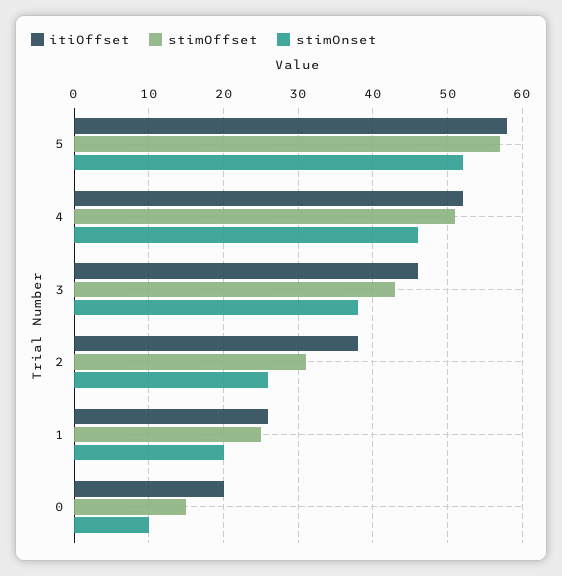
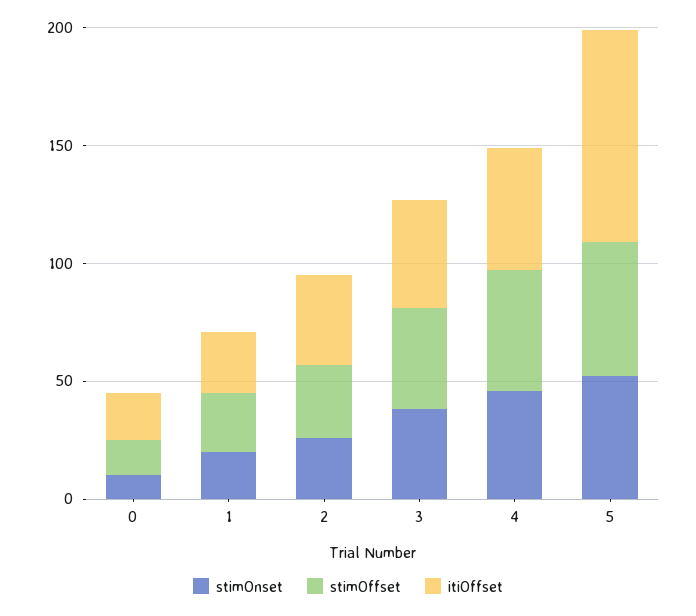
  {
    "itiOffset": {
-     "5": 58,
+     "5": 90,
      "4": 52,
      "3": 46,
      "2": 38,
      "1": 26,
      "0": 20
    },
    "stimOffset": {
      "5": 57,
      "4": 51,
      "3": 43,
      "2": 31,
      "1": 25,
      "0": 15
    },
    "stimOnset": {
      "5": 52,
      "4": 46,
      "3": 38,
      "2": 26,
      "1": 20,
      "0": 10
    }
  }

